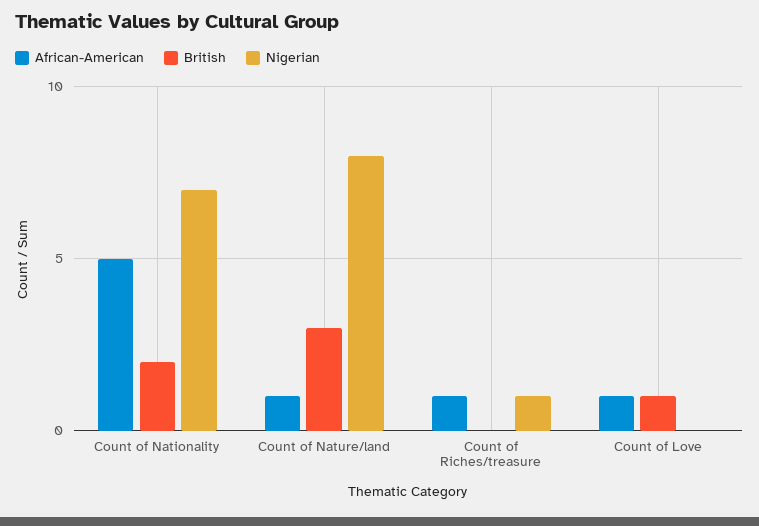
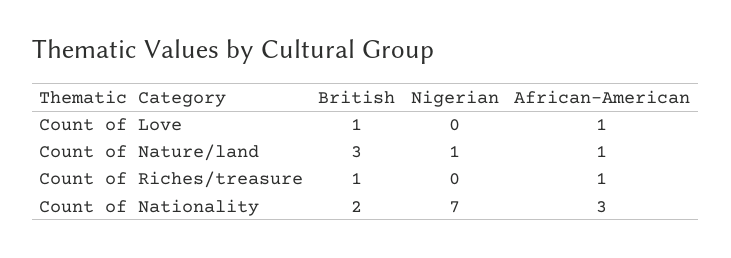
  {
    "African-American": {
-     "Count of Nationality": 5,
+     "Count of Nationality": 3,
      "Count of Nature/land": 1,
      "Count of Riches/treasure": 1,
      "Count of Love": 1
    },
    "British": {
      "Count of Nationality": 2,
      "Count of Nature/land": 3,
-     "Count of Riches/treasure": 0,
+     "Count of Riches/treasure": 1,
      "Count of Love": 1
    },
    "Nigerian": {
      "Count of Nationality": 7,
-     "Count of Nature/land": 8,
+     "Count of Nature/land": 1,
-     "Count of Riches/treasure": 1,
+     "Count of Riches/treasure": 0,
      "Count of Love": 0
    }
  }

